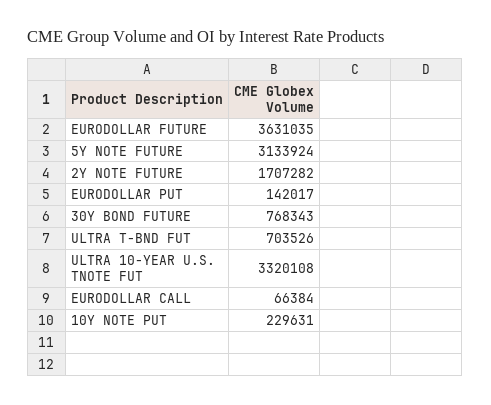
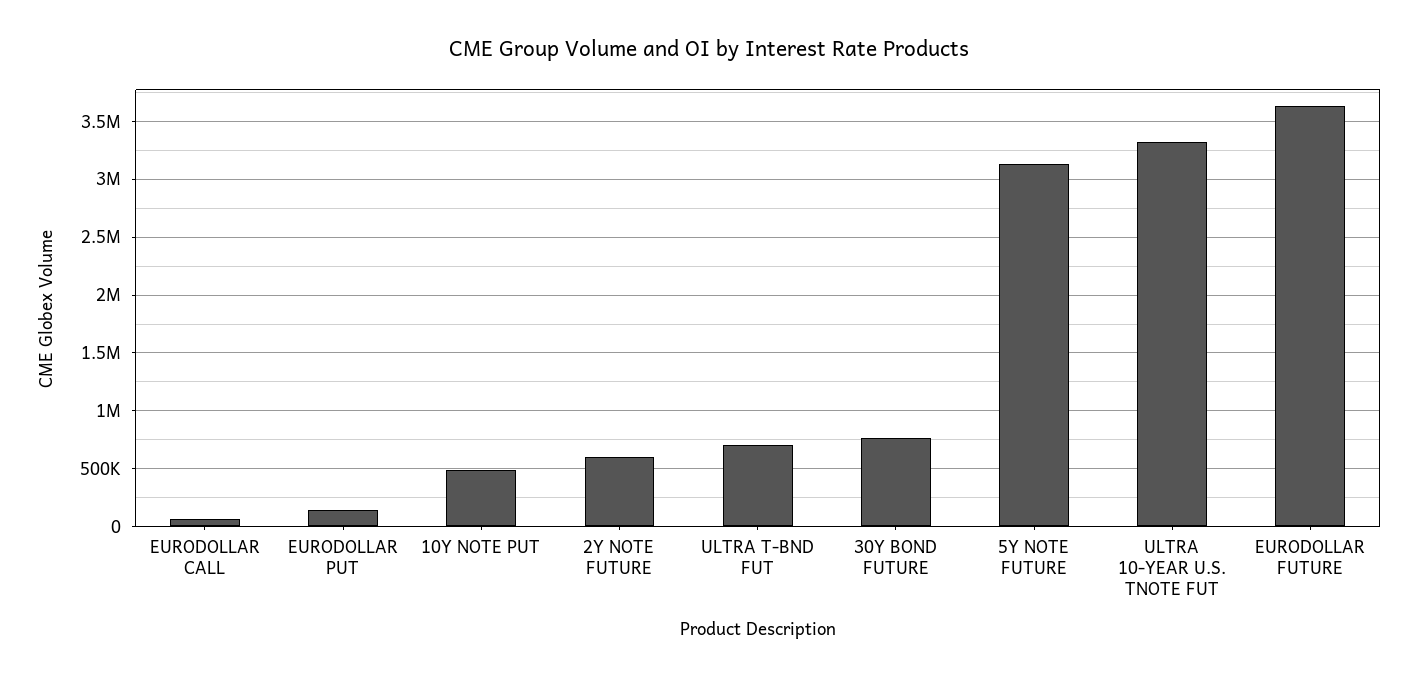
  {
    "EURODOLLAR FUTURE": 3631035,
    "5Y NOTE FUTURE": 3133924,
-   "2Y NOTE FUTURE": 1707282,
+   "2Y NOTE FUTURE": 600000,
    "EURODOLLAR PUT": 142017,
    "30Y BOND FUTURE": 768343,
    "ULTRA T-BND FUT": 703526,
    "ULTRA 10-YEAR U.S. TNOTE FUT": 3320108,
    "EURODOLLAR CALL": 66384,
-   "10Y NOTE PUT": 229631
+   "10Y NOTE PUT": 500000
  }

